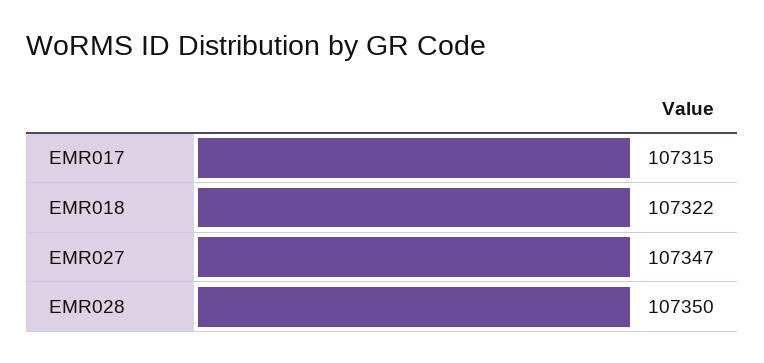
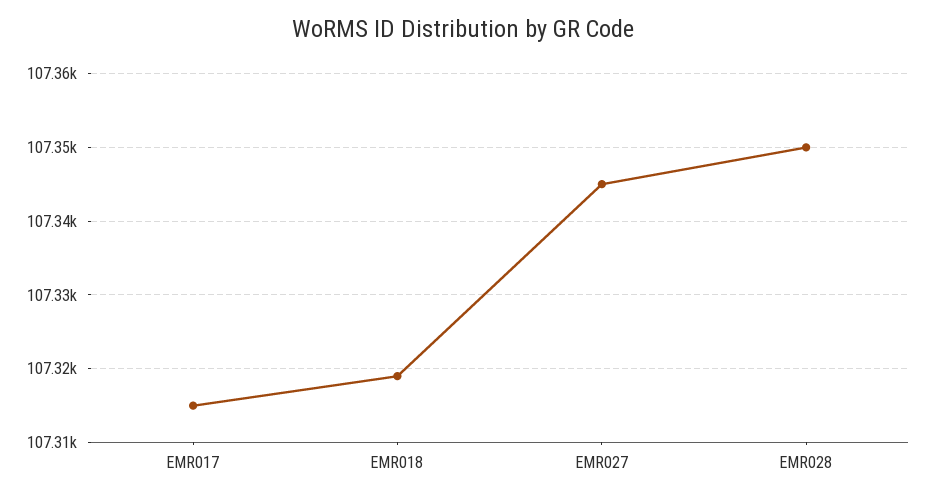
  {
    "EMR017": 107315,
-   "EMR018": 107322,
+   "EMR018": 107319,
-   "EMR027": 107347,
+   "EMR027": 107345,
    "EMR028": 107350
  }

